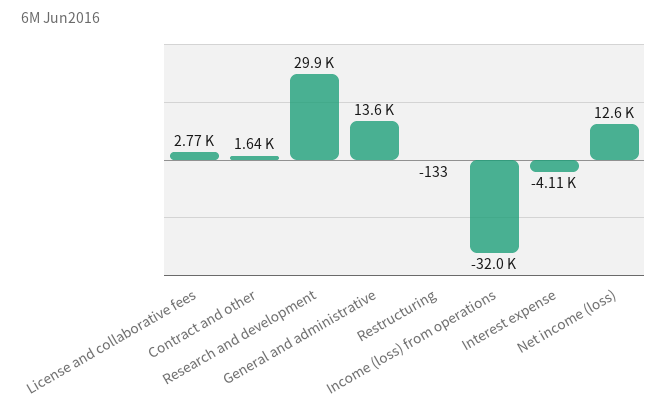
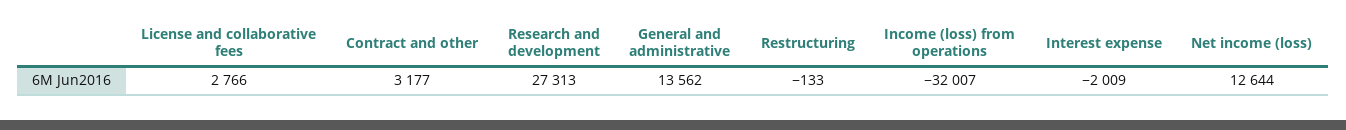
  {
    "License and collaborative fees": 2766,
-   "Contract and other": 1640,
+   "Contract and other": 3177,
-   "Research and development": 29900,
+   "Research and development": 27313,
    "General and administrative": 13562,
    "Restructuring": -133,
    "Income (loss) from operations": -32007,
-   "Interest expense": -4110,
+   "Interest expense": -2009,
    "Net income (loss)": 12644
  }

